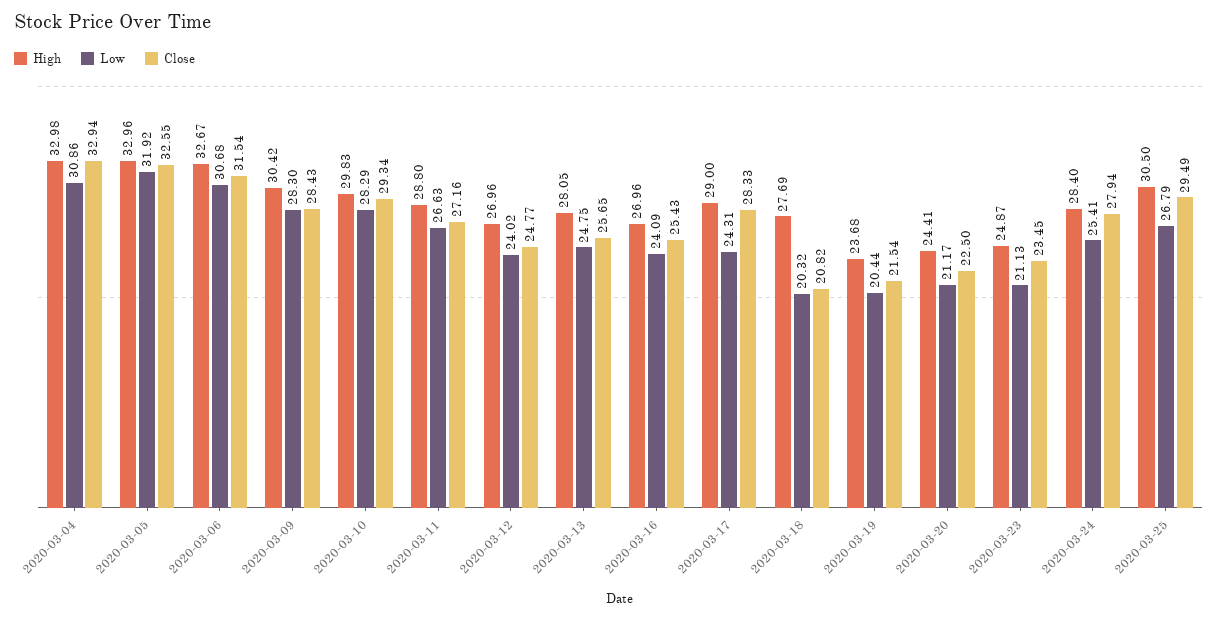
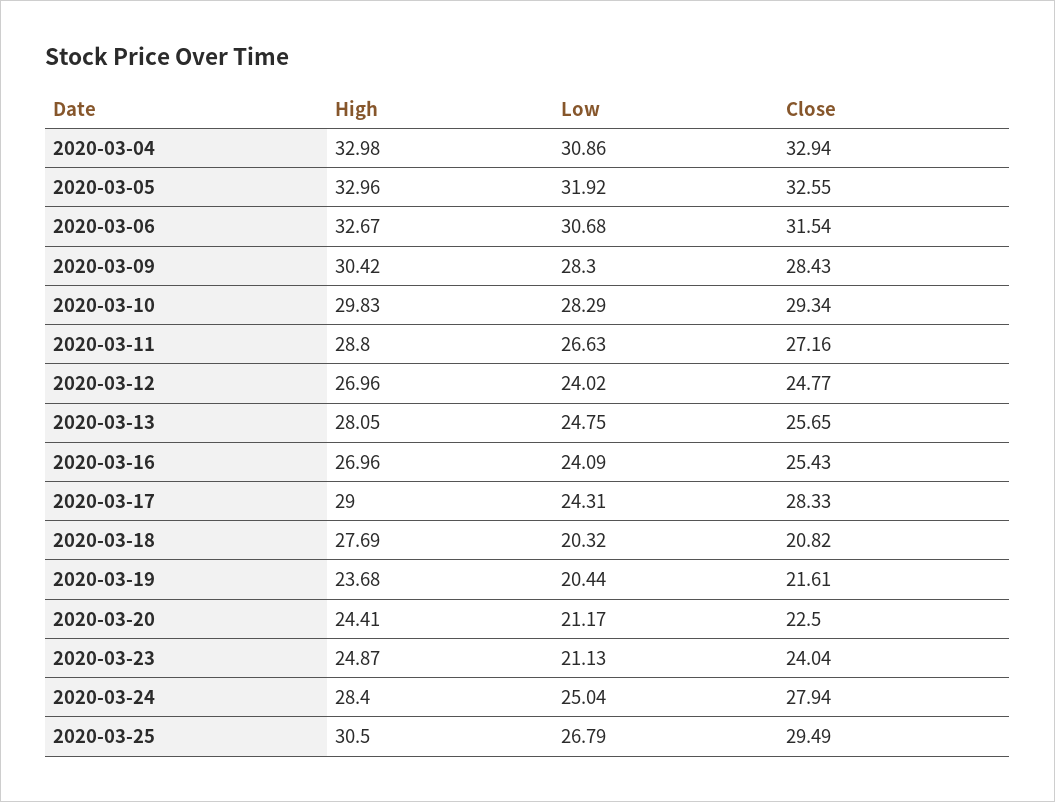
  {
    "High": {
      "2020-03-04": 32.98,
      "2020-03-05": 32.96,
      "2020-03-06": 32.67,
      "2020-03-09": 30.42,
      "2020-03-10": 29.83,
      "2020-03-11": 28.8,
      "2020-03-12": 26.96,
      "2020-03-13": 28.05,
      "2020-03-16": 26.96,
      "2020-03-17": 29,
      "2020-03-18": 27.69,
      "2020-03-19": 23.68,
      "2020-03-20": 24.41,
      "2020-03-23": 24.87,
      "2020-03-24": 28.4,
      "2020-03-25": 30.5
    },
    "Low": {
      "2020-03-04": 30.86,
      "2020-03-05": 31.92,
      "2020-03-06": 30.68,
      "2020-03-09": 28.3,
      "2020-03-10": 28.29,
      "2020-03-11": 26.63,
      "2020-03-12": 24.02,
      "2020-03-13": 24.75,
      "2020-03-16": 24.09,
      "2020-03-17": 24.31,
      "2020-03-18": 20.32,
      "2020-03-19": 20.44,
      "2020-03-20": 21.17,
      "2020-03-23": 21.13,
-     "2020-03-24": 25.41,
+     "2020-03-24": 25.04,
      "2020-03-25": 26.79
    },
    "Close": {
      "2020-03-04": 32.94,
      "2020-03-05": 32.55,
      "2020-03-06": 31.54,
      "2020-03-09": 28.43,
      "2020-03-10": 29.34,
      "2020-03-11": 27.16,
      "2020-03-12": 24.77,
      "2020-03-13": 25.65,
      "2020-03-16": 25.43,
      "2020-03-17": 28.33,
      "2020-03-18": 20.82,
-     "2020-03-19": 21.54,
+     "2020-03-19": 21.61,
      "2020-03-20": 22.5,
-     "2020-03-23": 23.45,
+     "2020-03-23": 24.04,
      "2020-03-24": 27.94,
      "2020-03-25": 29.49
    }
  }

